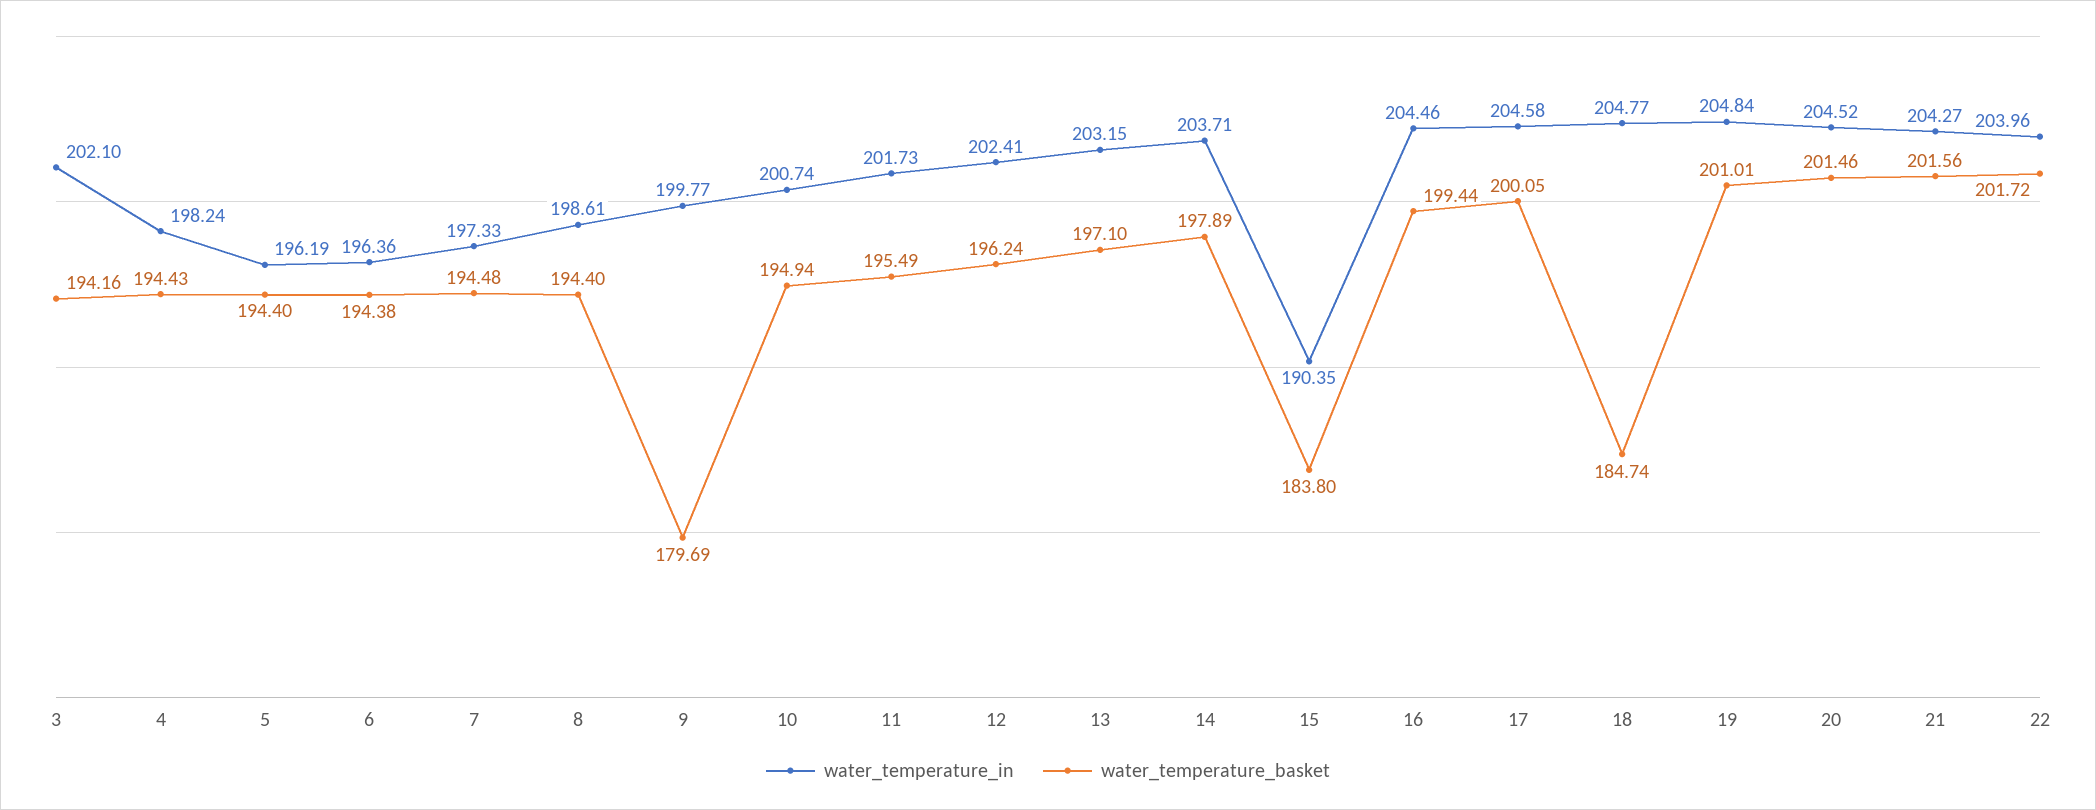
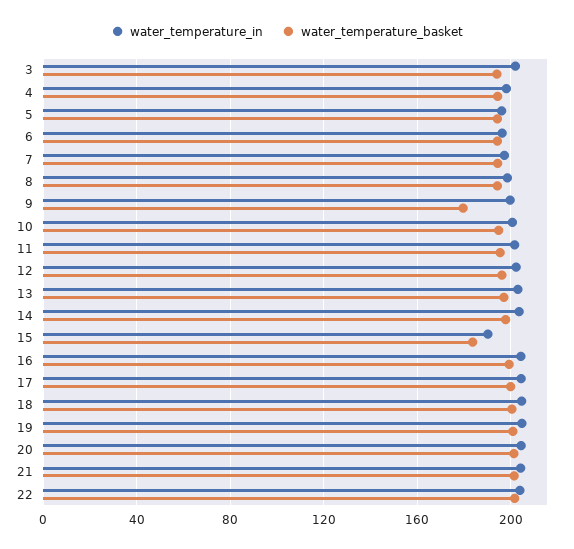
  {
    "water_temperature_in": {
      "3": 202.1,
      "4": 198.24,
      "5": 196.19,
      "6": 196.36,
      "7": 197.33,
      "8": 198.61,
      "9": 199.77,
      "10": 200.74,
      "11": 201.73,
      "12": 202.41,
      "13": 203.15,
      "14": 203.71,
      "15": 190.35,
      "16": 204.46,
      "17": 204.58,
      "18": 204.77,
      "19": 204.84,
      "20": 204.52,
      "21": 204.27,
      "22": 203.96
    },
    "water_temperature_basket": {
      "3": 194.16,
      "4": 194.43,
      "5": 194.4,
      "6": 194.38,
      "7": 194.48,
      "8": 194.4,
      "9": 179.69,
      "10": 194.94,
      "11": 195.49,
      "12": 196.24,
      "13": 197.1,
      "14": 197.89,
      "15": 183.8,
      "16": 199.44,
      "17": 200.05,
-     "18": 184.74,
+     "18": 200,
      "19": 201.01,
      "20": 201.46,
      "21": 201.56,
      "22": 201.72
    }
  }

